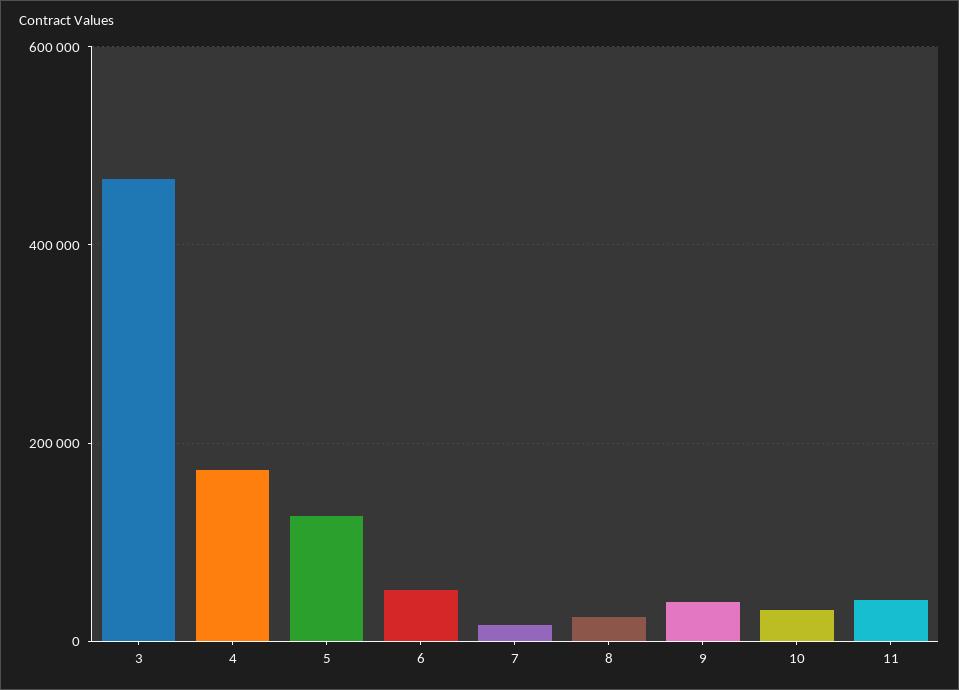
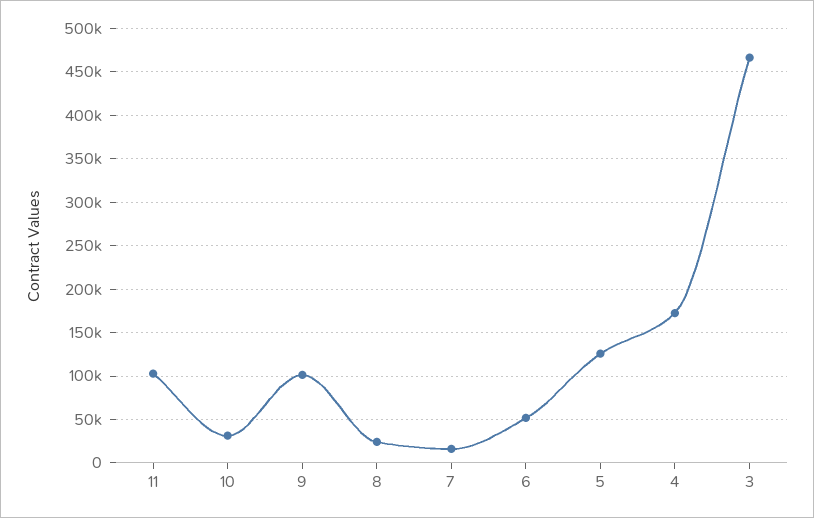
  {
    "3": 470000,
    "4": 170000,
    "5": 130000,
    "6": 50000,
    "7": 20000,
    "8": 20000,
-   "9": 40000,
+   "9": 100000,
    "10": 30000,
-   "11": 40000
+   "11": 100000
  }

